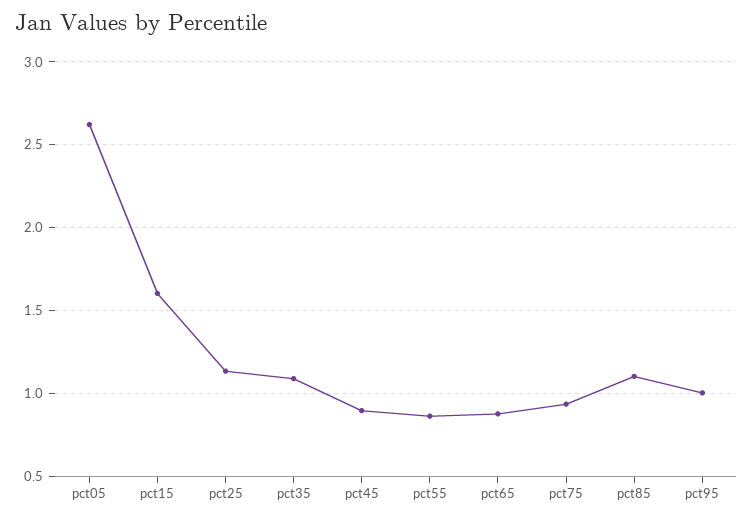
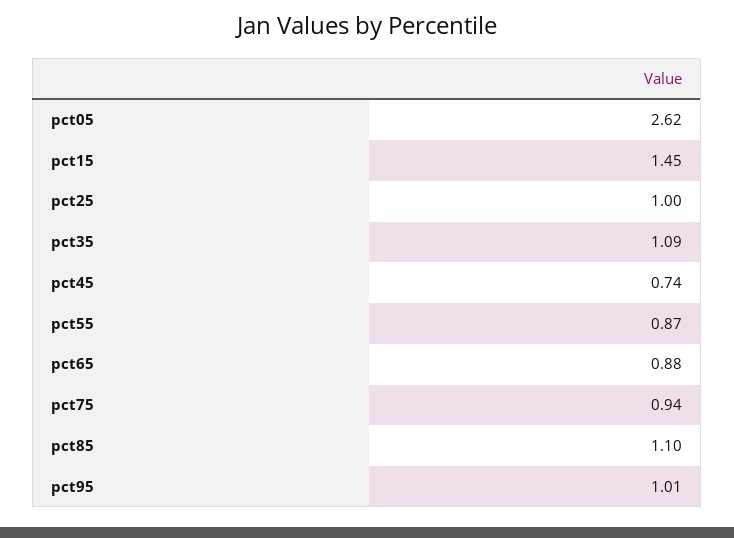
  {
    "pct05": 2.62,
-   "pct15": 1.6,
+   "pct15": 1.45,
-   "pct25": 1.15,
+   "pct25": 1,
    "pct35": 1.09,
-   "pct45": 0.9,
+   "pct45": 0.74,
    "pct55": 0.87,
    "pct65": 0.88,
    "pct75": 0.94,
    "pct85": 1.1,
    "pct95": 1.01
  }

